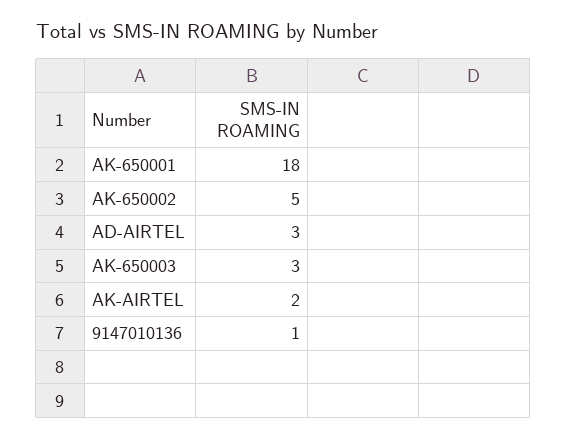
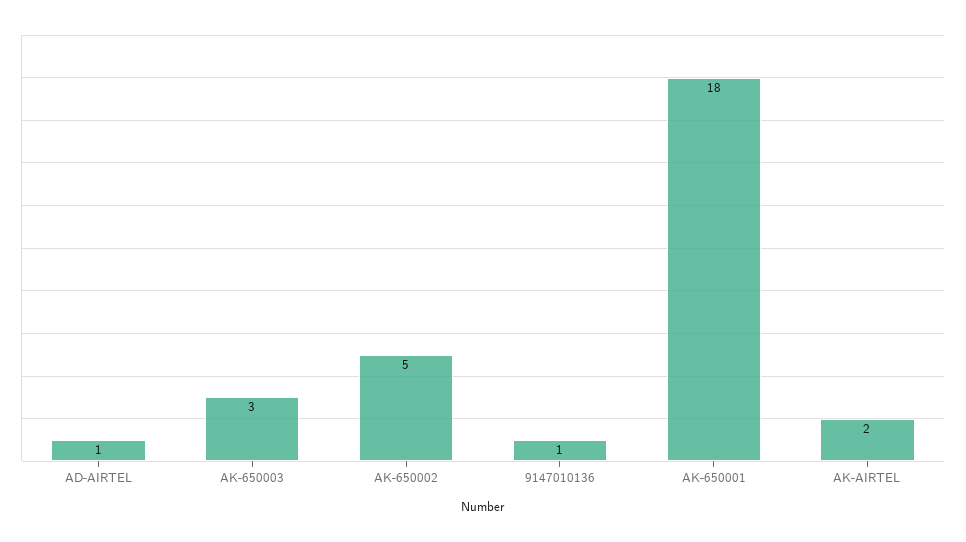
  {
    "AK-650001": 18,
    "AK-650002": 5,
-   "AD-AIRTEL": 3,
+   "AD-AIRTEL": 1,
    "AK-650003": 3,
    "AK-AIRTEL": 2,
    "9147010136": 1
  }

